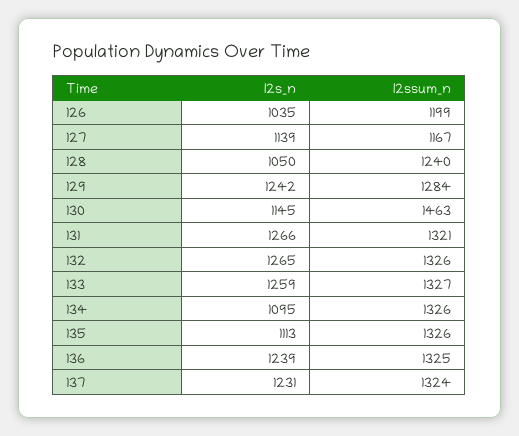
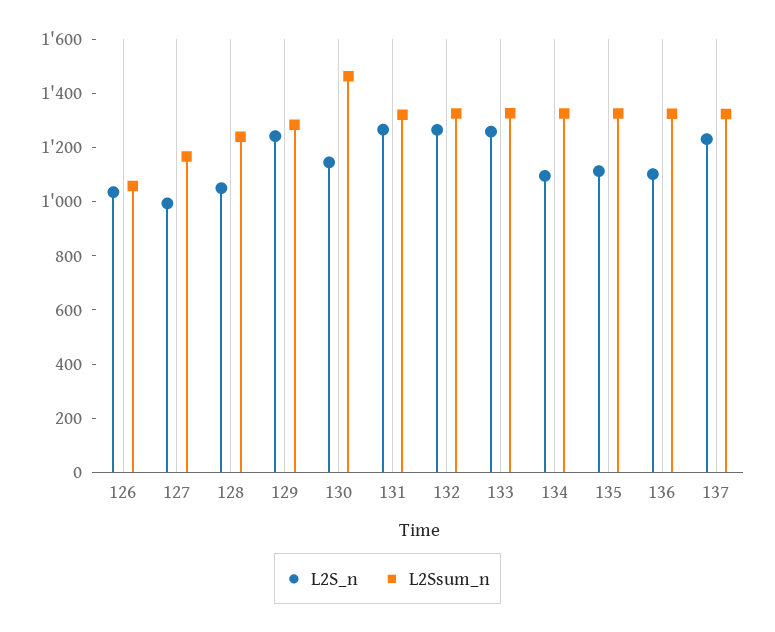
  {
    "l2s_n": {
      "126": 1035,
-     "127": 1139,
+     "127": 1000,
      "128": 1050,
      "129": 1242,
      "130": 1145,
      "131": 1266,
      "132": 1265,
      "133": 1259,
      "134": 1095,
      "135": 1113,
-     "136": 1239,
+     "136": 1100,
      "137": 1231
    },
    "l2ssum_n": {
-     "126": 1199,
+     "126": 1050,
      "127": 1167,
      "128": 1240,
      "129": 1284,
      "130": 1463,
      "131": 1321,
      "132": 1326,
      "133": 1327,
      "134": 1326,
      "135": 1326,
      "136": 1325,
      "137": 1324
    }
  }

